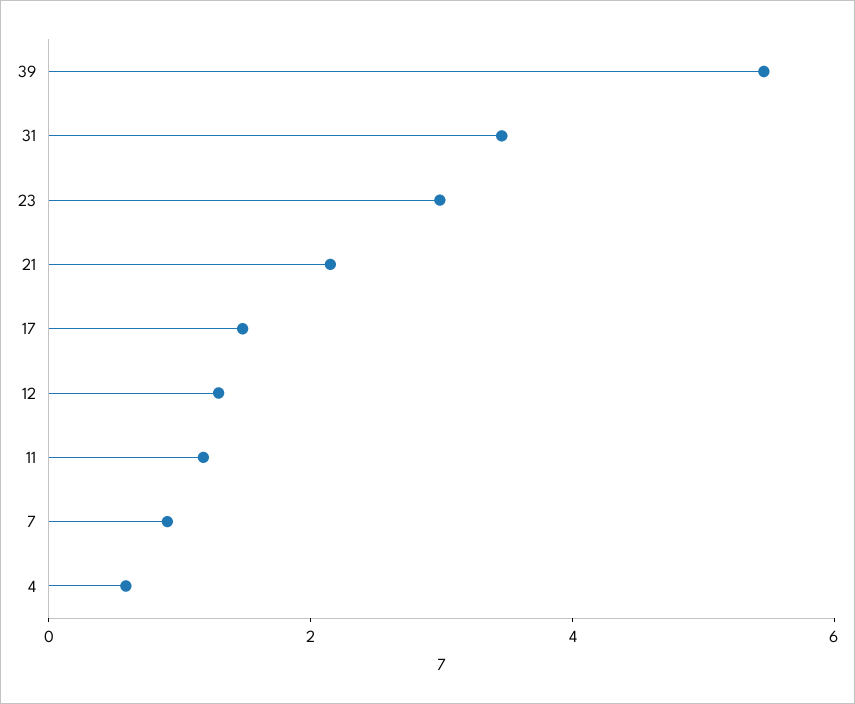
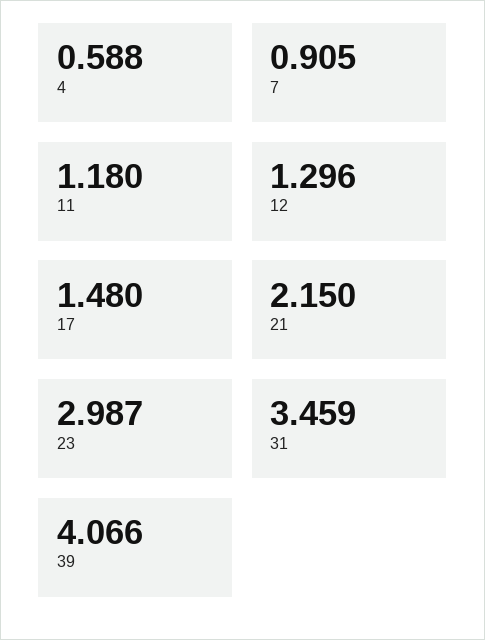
  {
-   "39": 5.5,
+   "39": 4.066,
    "31": 3.459,
    "23": 2.987,
    "21": 2.15,
    "17": 1.48,
    "12": 1.296,
    "11": 1.18,
    "7": 0.905,
    "4": 0.588
  }

